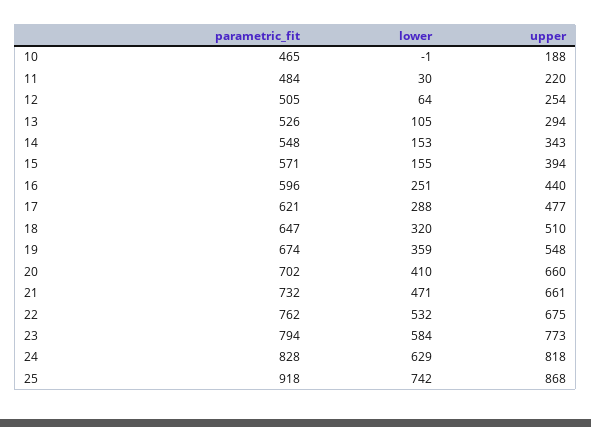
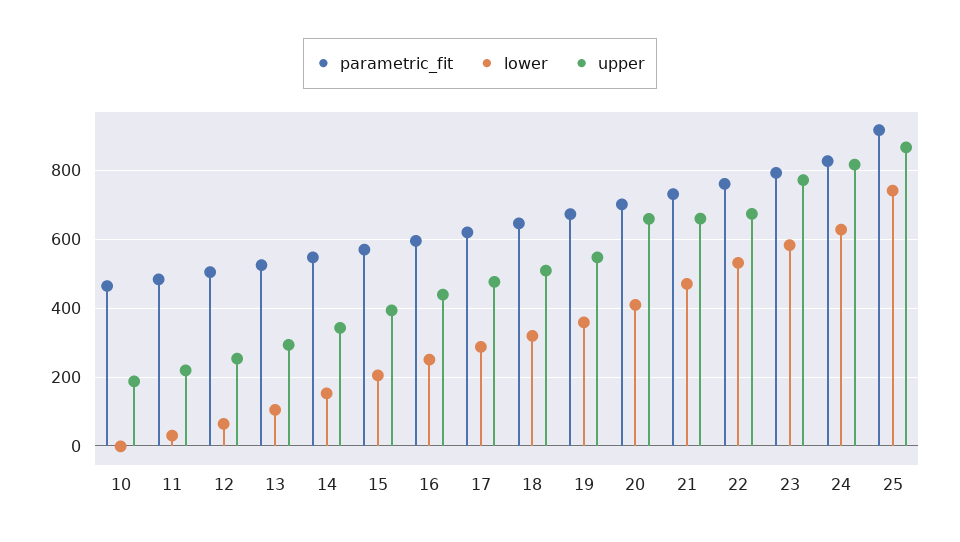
  {
    "parametric_fit": {
      "10": 465,
      "11": 484,
      "12": 505,
      "13": 526,
      "14": 548,
      "15": 571,
      "16": 596,
      "17": 621,
      "18": 647,
      "19": 674,
      "20": 702,
      "21": 732,
      "22": 762,
      "23": 794,
      "24": 828,
      "25": 918
    },
    "lower": {
      "10": -1,
      "11": 30,
      "12": 64,
      "13": 105,
      "14": 153,
-     "15": 155,
+     "15": 200,
      "16": 251,
      "17": 288,
      "18": 320,
      "19": 359,
      "20": 410,
      "21": 471,
      "22": 532,
      "23": 584,
      "24": 629,
      "25": 742
    },
    "upper": {
      "10": 188,
      "11": 220,
      "12": 254,
      "13": 294,
      "14": 343,
      "15": 394,
      "16": 440,
      "17": 477,
      "18": 510,
      "19": 548,
      "20": 660,
      "21": 661,
      "22": 675,
      "23": 773,
      "24": 818,
      "25": 868
    }
  }

